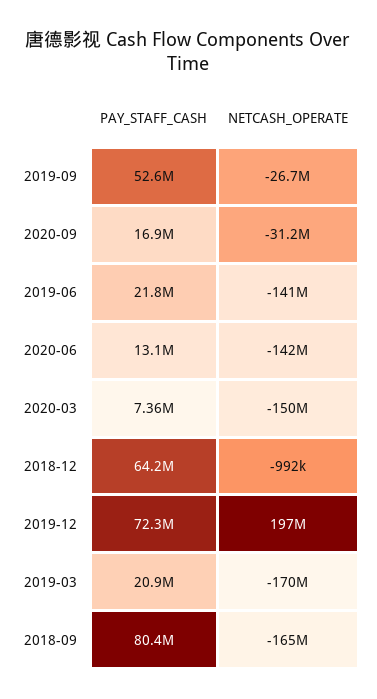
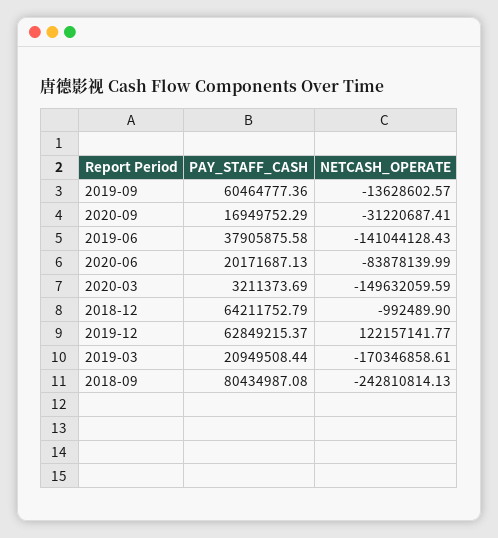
  {
    "PAY_STAFF_CASH": {
-     "2019-09": 52600000,
+     "2019-09": 60464777.36,
      "2020-09": 16949752.29,
-     "2019-06": 21800000,
+     "2019-06": 37905875.58,
-     "2020-06": 13100000,
+     "2020-06": 20171687.13,
-     "2020-03": 7360000,
+     "2020-03": 3211373.69,
      "2018-12": 64211752.79,
-     "2019-12": 72300000,
+     "2019-12": 62849215.37,
      "2019-03": 20949508.44,
      "2018-09": 80434987.08
    },
    "NETCASH_OPERATE": {
-     "2019-09": -26700000,
+     "2019-09": -13628602.57,
      "2020-09": -31220687.41,
      "2019-06": -141044128.43,
-     "2020-06": -142000000,
+     "2020-06": -83878139.99,
      "2020-03": -149632059.59,
      "2018-12": -992489.9,
-     "2019-12": 197000000,
+     "2019-12": 122157141.77,
      "2019-03": -170346858.61,
-     "2018-09": -165000000
+     "2018-09": -242810814.13
    }
  }

